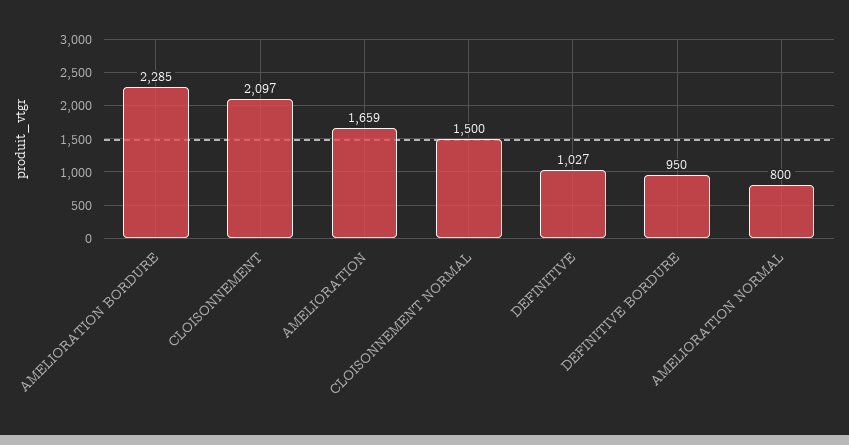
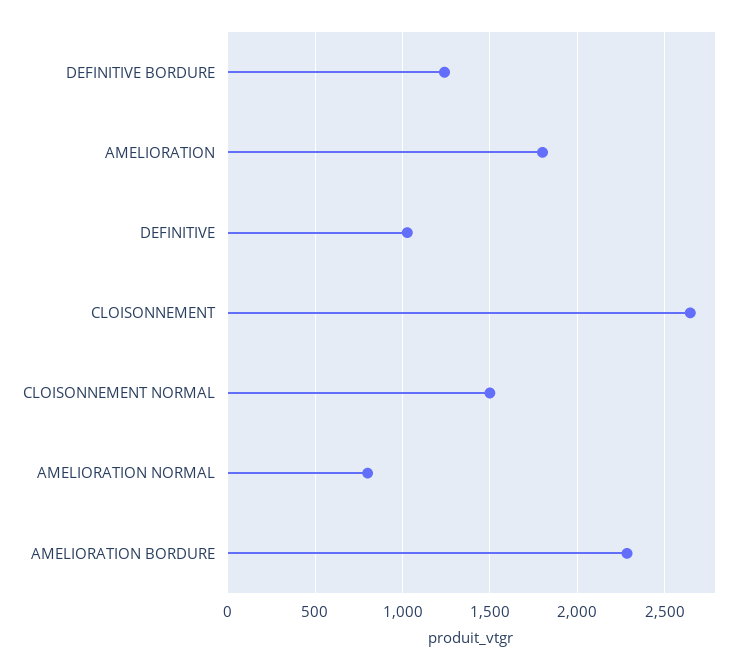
  {
    "AMELIORATION BORDURE": 2285,
-   "CLOISONNEMENT": 2097,
+   "CLOISONNEMENT": 2650,
-   "AMELIORATION": 1659,
+   "AMELIORATION": 1800,
    "CLOISONNEMENT NORMAL": 1500,
    "DEFINITIVE": 1027,
-   "DEFINITIVE BORDURE": 950,
+   "DEFINITIVE BORDURE": 1250,
    "AMELIORATION NORMAL": 800
  }

